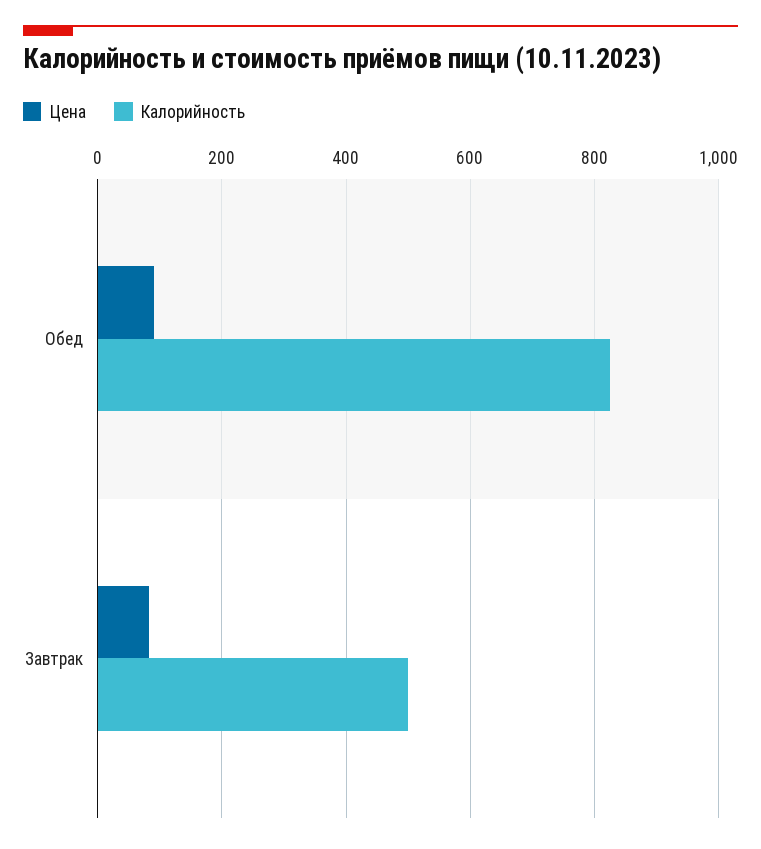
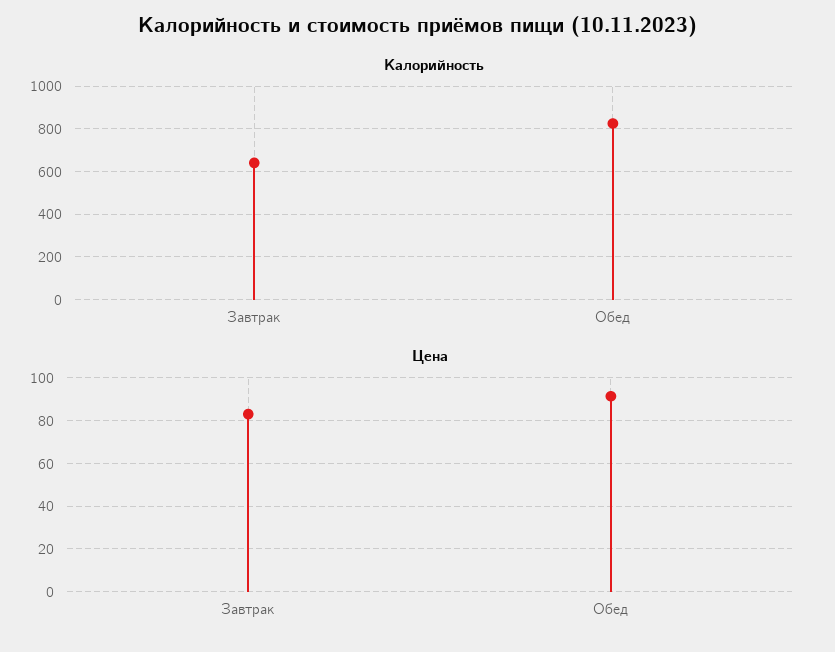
  {
    "Цена": {
      "Обед": 90,
      "Завтрак": 85
    },
    "Калорийность": {
      "Обед": 820,
-     "Завтрак": 500
+     "Завтрак": 650
    }
  }

